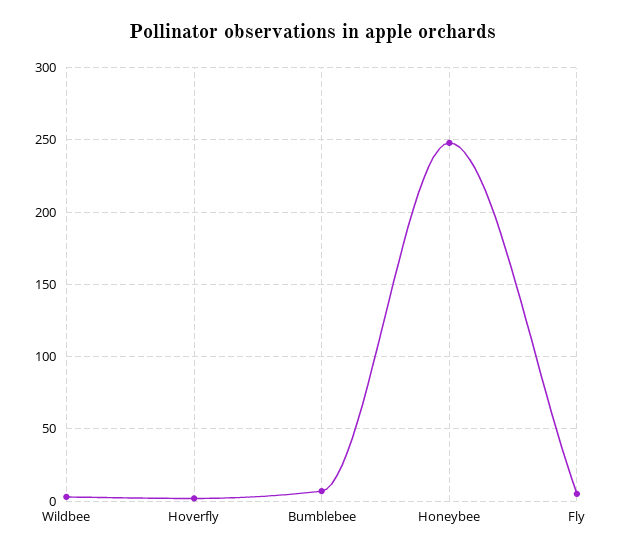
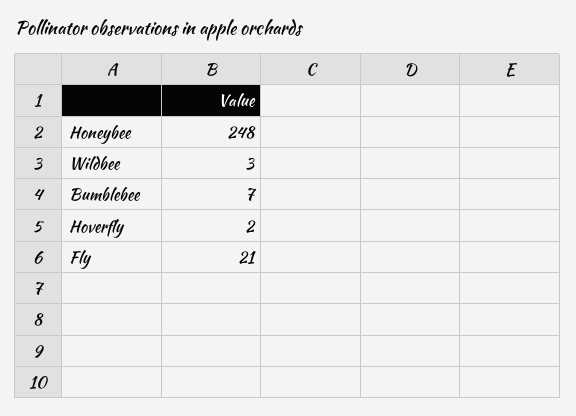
  {
    "Wildbee": 3,
    "Hoverfly": 2,
    "Bumblebee": 7,
    "Honeybee": 248,
-   "Fly": 5
+   "Fly": 21
  }

